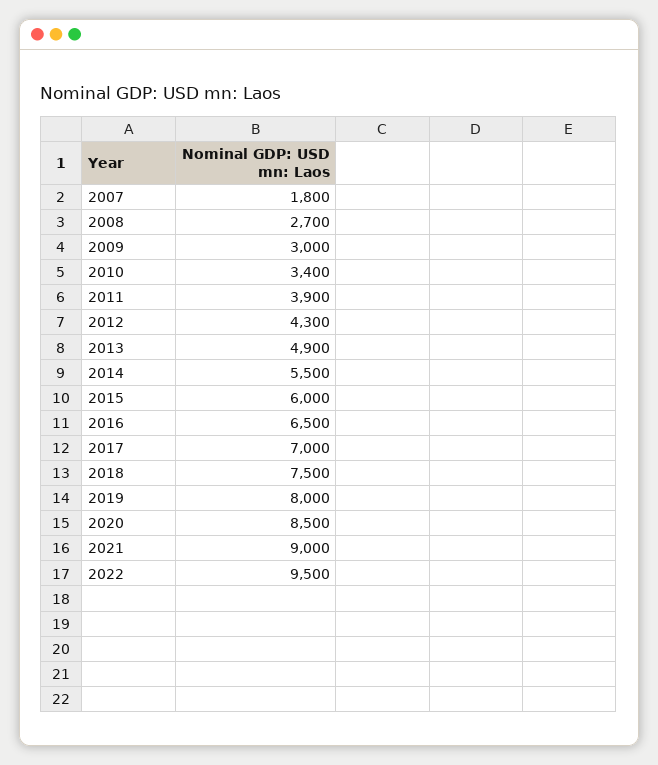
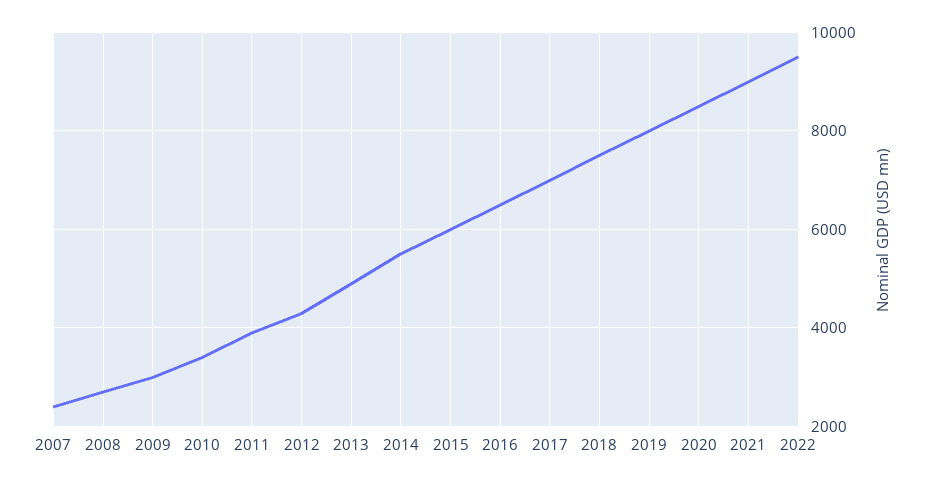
  {
-   "2007": 1800,
+   "2007": 2400,
    "2008": 2700,
    "2009": 3000,
    "2010": 3400,
    "2011": 3900,
    "2012": 4300,
    "2013": 4900,
    "2014": 5500,
    "2015": 6000,
    "2016": 6500,
    "2017": 7000,
    "2018": 7500,
    "2019": 8000,
    "2020": 8500,
    "2021": 9000,
    "2022": 9500
  }

